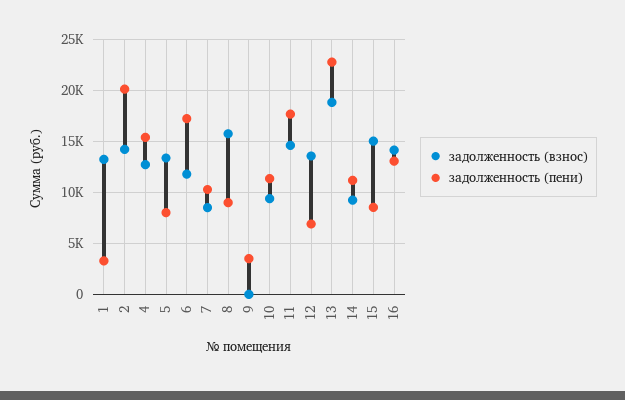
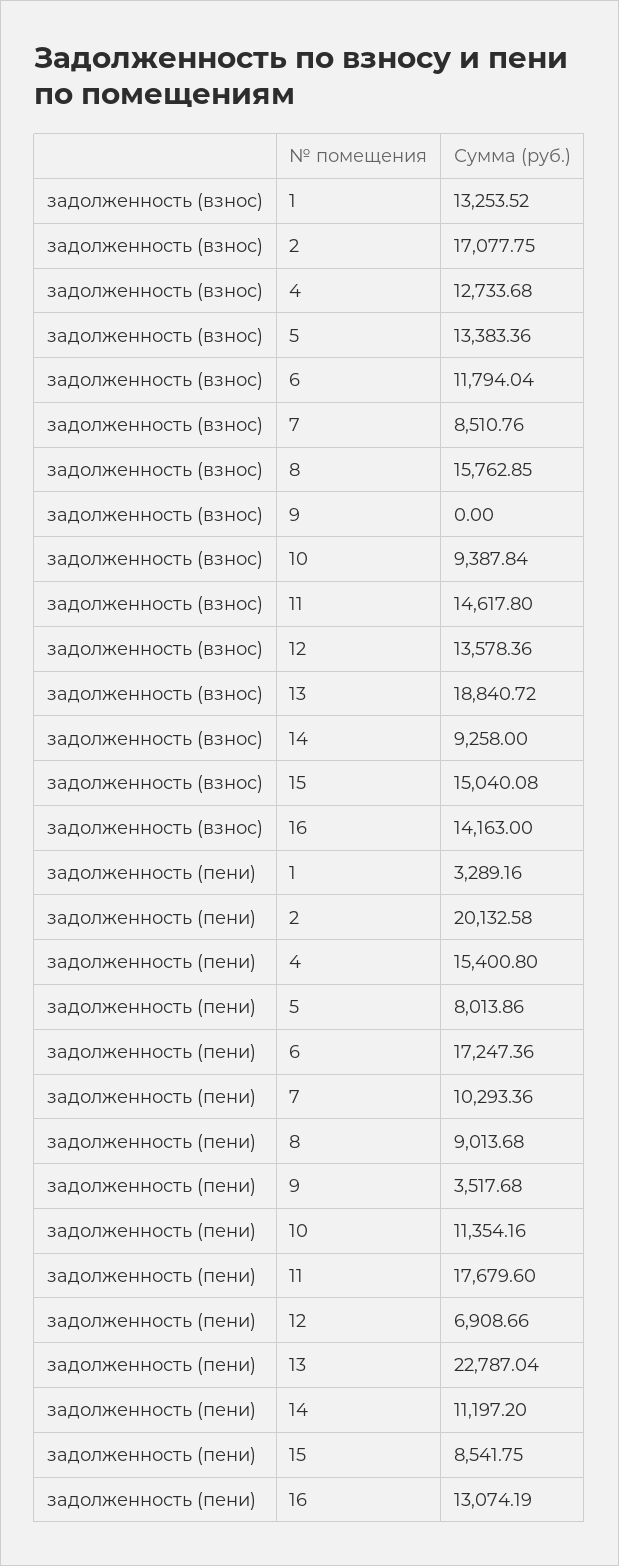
  {
    "задолженность (взнос)": {
      "1": 13253.52,
-     "2": 14000,
+     "2": 17077.75,
      "4": 12733.68,
      "5": 13383.36,
      "6": 11794.04,
      "7": 8510.76,
      "8": 15762.85,
      "9": 0,
      "10": 9387.84,
      "11": 14617.8,
      "12": 13578.36,
      "13": 18840.72,
      "14": 9258,
      "15": 15040.08,
      "16": 14163
    },
    "задолженность (пени)": {
      "1": 3289.16,
      "2": 20132.58,
      "4": 15400.8,
      "5": 8013.86,
      "6": 17247.36,
      "7": 10293.36,
      "8": 9013.68,
      "9": 3517.68,
      "10": 11354.16,
      "11": 17679.6,
      "12": 6908.66,
      "13": 22787.04,
      "14": 11197.2,
      "15": 8541.75,
      "16": 13074.19
    }
  }

